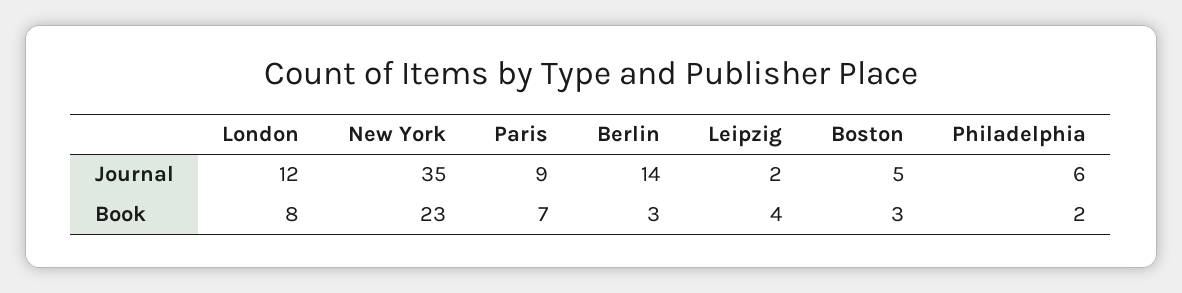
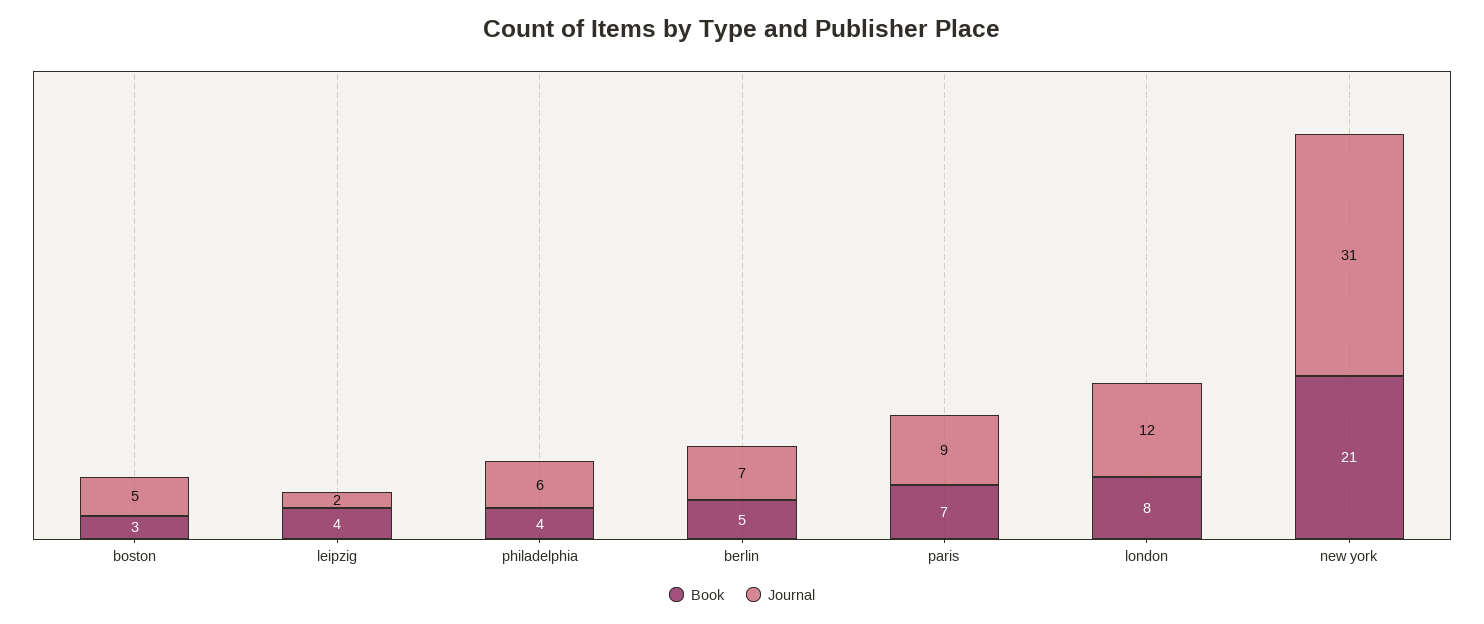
  {
    "Journal": {
      "London": 12,
-     "New York": 35,
+     "New York": 31,
      "Paris": 9,
-     "Berlin": 14,
+     "Berlin": 7,
      "Leipzig": 2,
      "Boston": 5,
      "Philadelphia": 6
    },
    "Book": {
      "London": 8,
-     "New York": 23,
+     "New York": 21,
      "Paris": 7,
-     "Berlin": 3,
+     "Berlin": 5,
      "Leipzig": 4,
      "Boston": 3,
-     "Philadelphia": 2
+     "Philadelphia": 4
    }
  }

